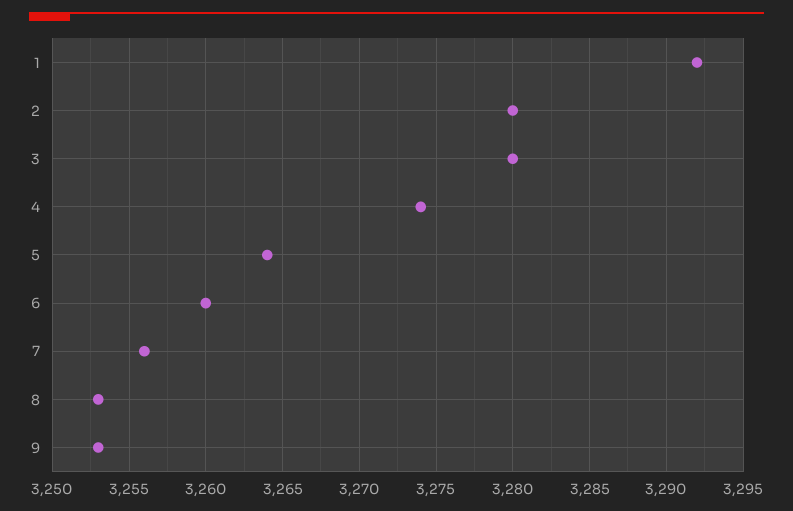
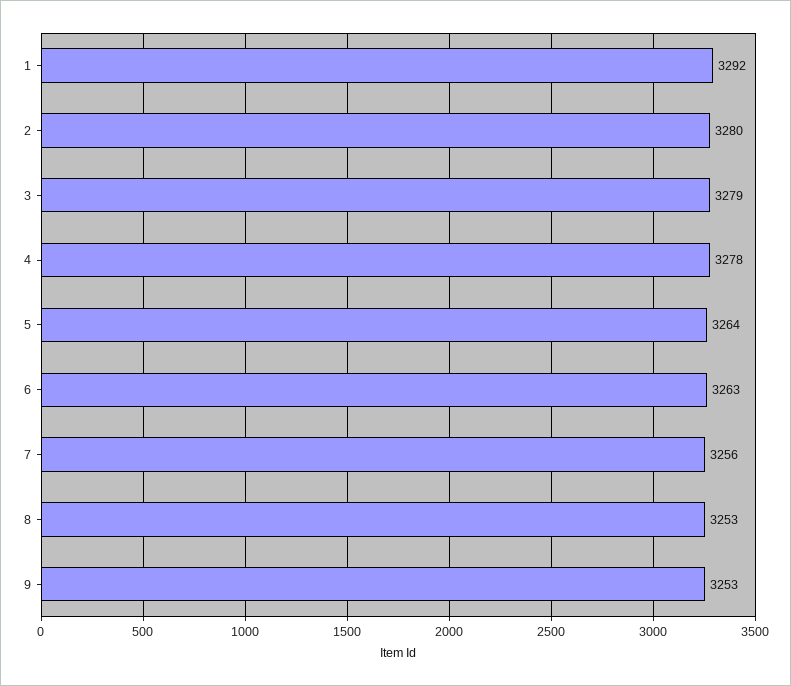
  {
    "1": 3292,
    "2": 3280,
-   "3": 3280,
+   "3": 3279,
-   "4": 3274,
+   "4": 3278,
    "5": 3264,
-   "6": 3260,
+   "6": 3263,
    "7": 3256,
    "8": 3253,
    "9": 3253
  }

